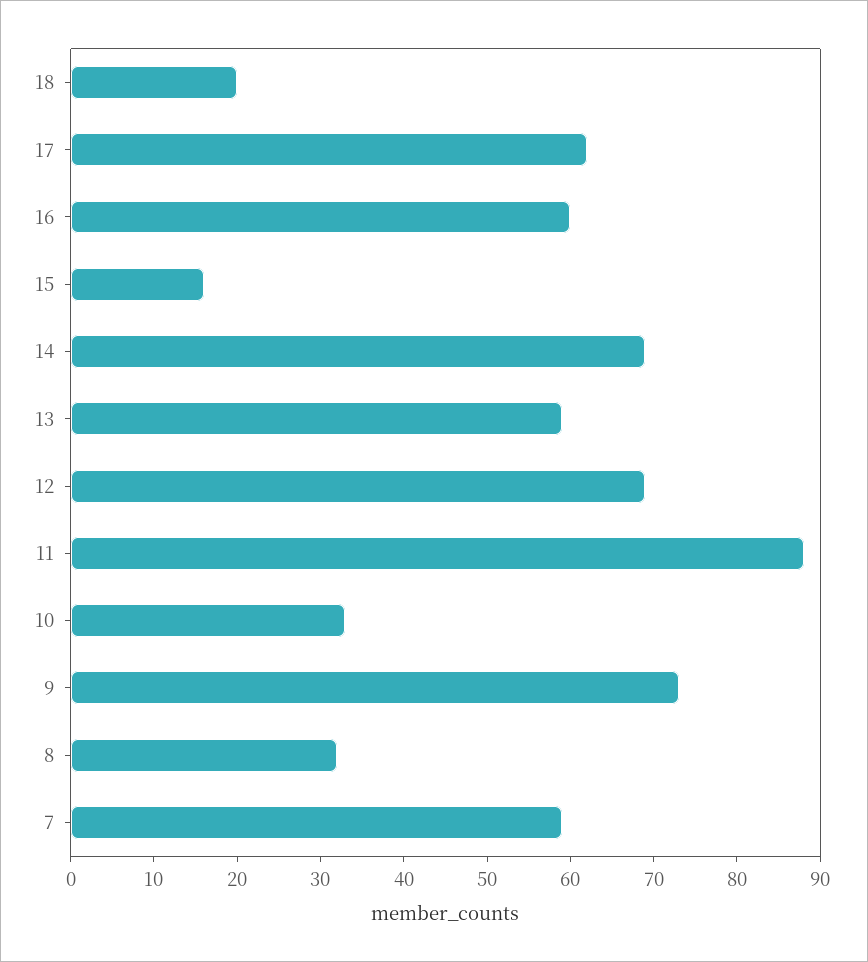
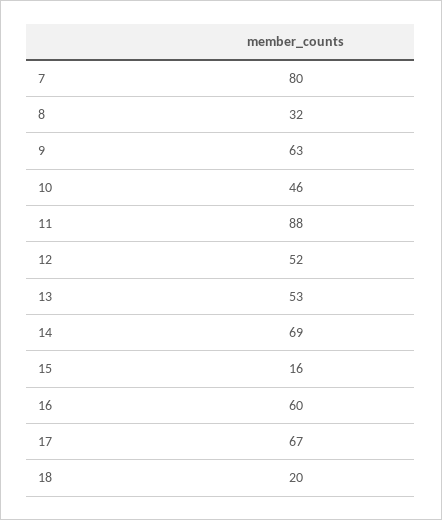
  {
    "18": 20,
-   "17": 62,
+   "17": 67,
    "16": 60,
    "15": 16,
    "14": 69,
-   "13": 59,
+   "13": 53,
-   "12": 69,
+   "12": 52,
    "11": 88,
-   "10": 33,
+   "10": 46,
-   "9": 73,
+   "9": 63,
    "8": 32,
-   "7": 59
+   "7": 80
  }

